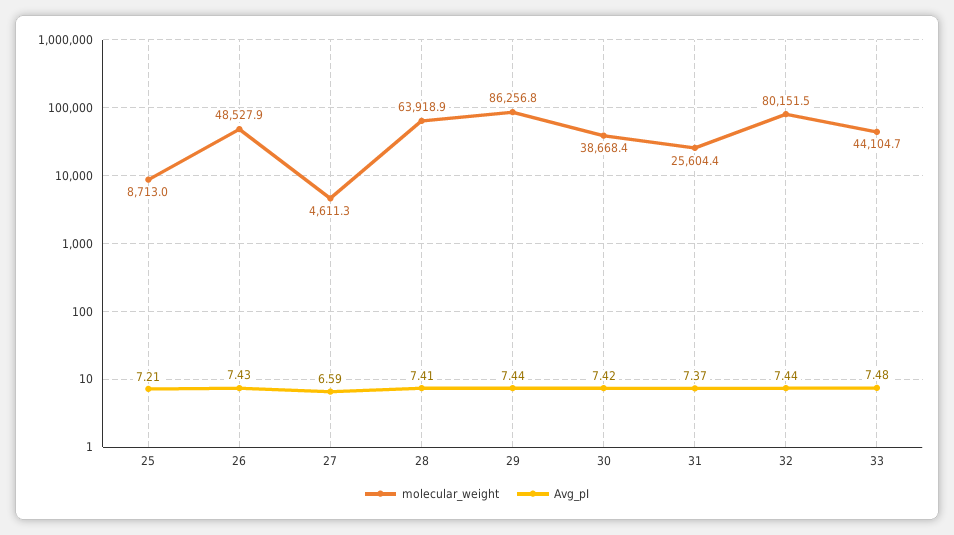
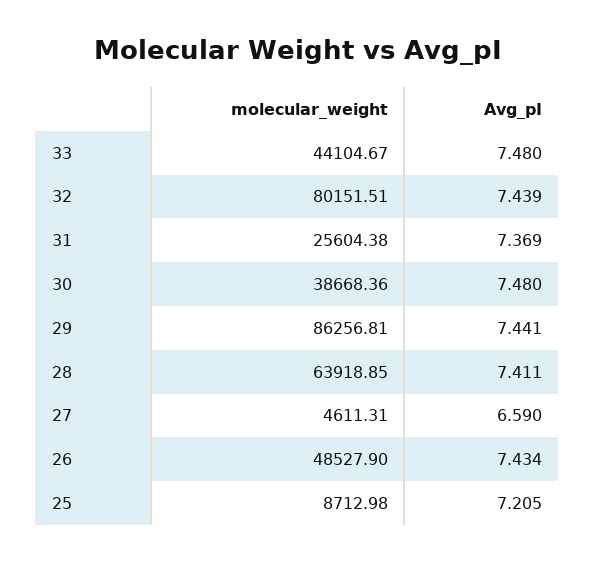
  {
    "molecular_weight": {
      "25": 8712.98,
      "26": 48527.9,
      "27": 4611.31,
      "28": 63918.85,
      "29": 86256.81,
      "30": 38668.36,
      "31": 25604.38,
      "32": 80151.51,
      "33": 44104.67
    },
    "Avg_pI": {
      "25": 7.205,
      "26": 7.434,
      "27": 6.59,
      "28": 7.411,
      "29": 7.441,
-     "30": 7.42,
+     "30": 7.48,
      "31": 7.369,
      "32": 7.439,
      "33": 7.48
    }
  }

